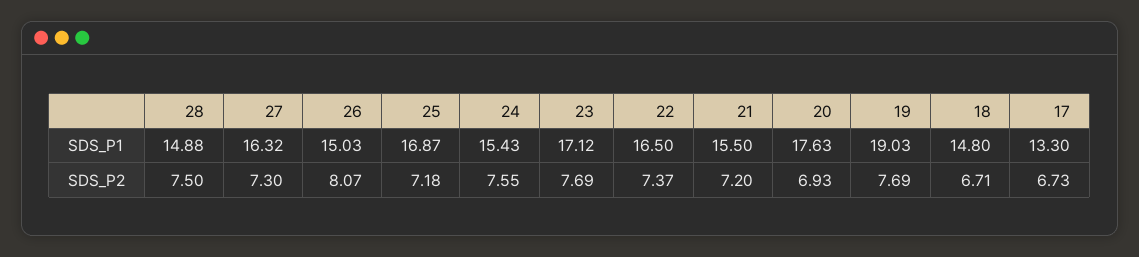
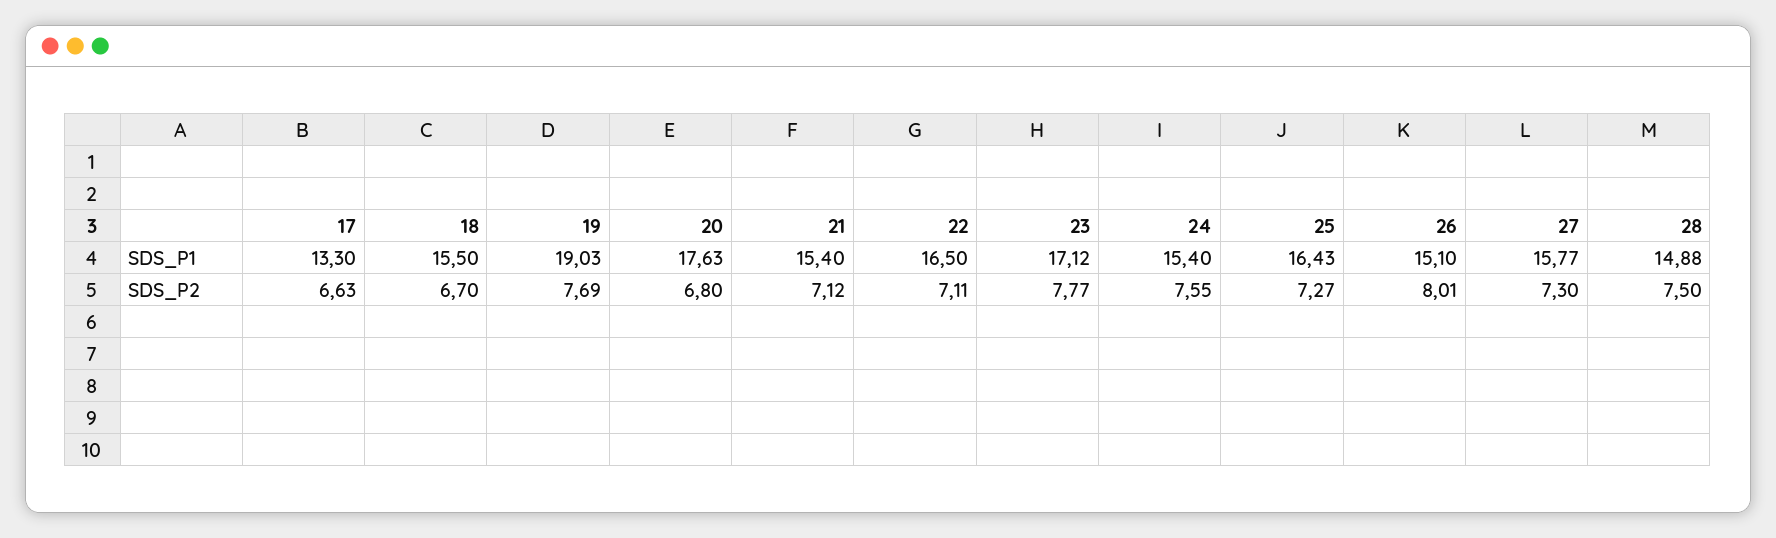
  {
    "28": {
      "SDS_P1": 14.88,
      "SDS_P2": 7.5
    },
    "27": {
-     "SDS_P1": 16.32,
+     "SDS_P1": 15.77,
      "SDS_P2": 7.3
    },
    "26": {
-     "SDS_P1": 15.03,
+     "SDS_P1": 15.1,
-     "SDS_P2": 8.07
+     "SDS_P2": 8.01
    },
    "25": {
-     "SDS_P1": 16.87,
+     "SDS_P1": 16.43,
-     "SDS_P2": 7.18
+     "SDS_P2": 7.27
    },
    "24": {
-     "SDS_P1": 15.43,
+     "SDS_P1": 15.4,
      "SDS_P2": 7.55
    },
    "23": {
      "SDS_P1": 17.12,
-     "SDS_P2": 7.69
+     "SDS_P2": 7.77
    },
    "22": {
      "SDS_P1": 16.5,
-     "SDS_P2": 7.37
+     "SDS_P2": 7.11
    },
    "21": {
-     "SDS_P1": 15.5,
+     "SDS_P1": 15.4,
-     "SDS_P2": 7.2
+     "SDS_P2": 7.12
    },
    "20": {
      "SDS_P1": 17.63,
-     "SDS_P2": 6.93
+     "SDS_P2": 6.8
    },
    "19": {
      "SDS_P1": 19.03,
      "SDS_P2": 7.69
    },
    "18": {
-     "SDS_P1": 14.8,
+     "SDS_P1": 15.5,
-     "SDS_P2": 6.71
+     "SDS_P2": 6.7
    },
    "17": {
      "SDS_P1": 13.3,
-     "SDS_P2": 6.73
+     "SDS_P2": 6.63
    }
  }

